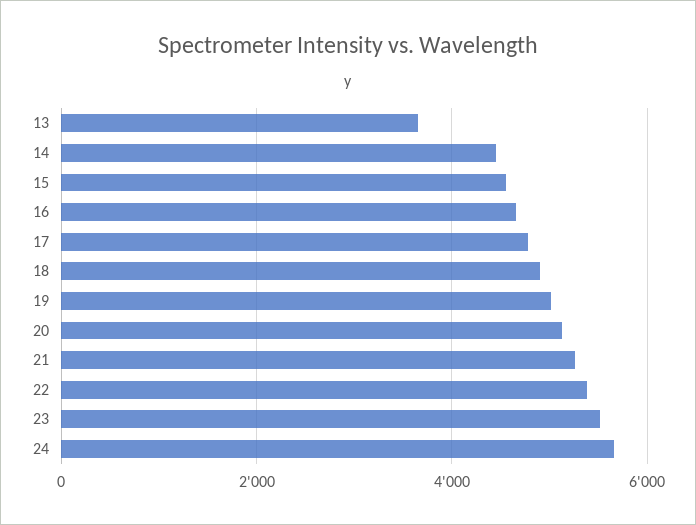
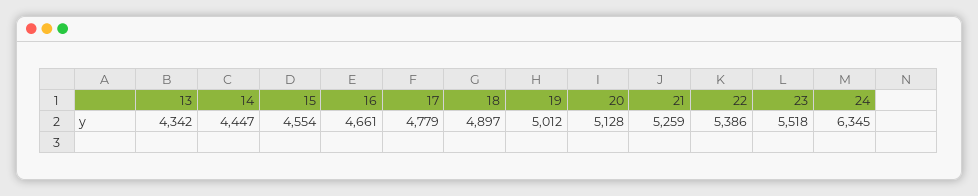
  {
-   "13": 3600,
+   "13": 4342,
    "14": 4447,
    "15": 4554,
    "16": 4661,
    "17": 4779,
    "18": 4897,
    "19": 5012,
    "20": 5128,
    "21": 5259,
    "22": 5386,
    "23": 5518,
-   "24": 5600
+   "24": 6345
  }

